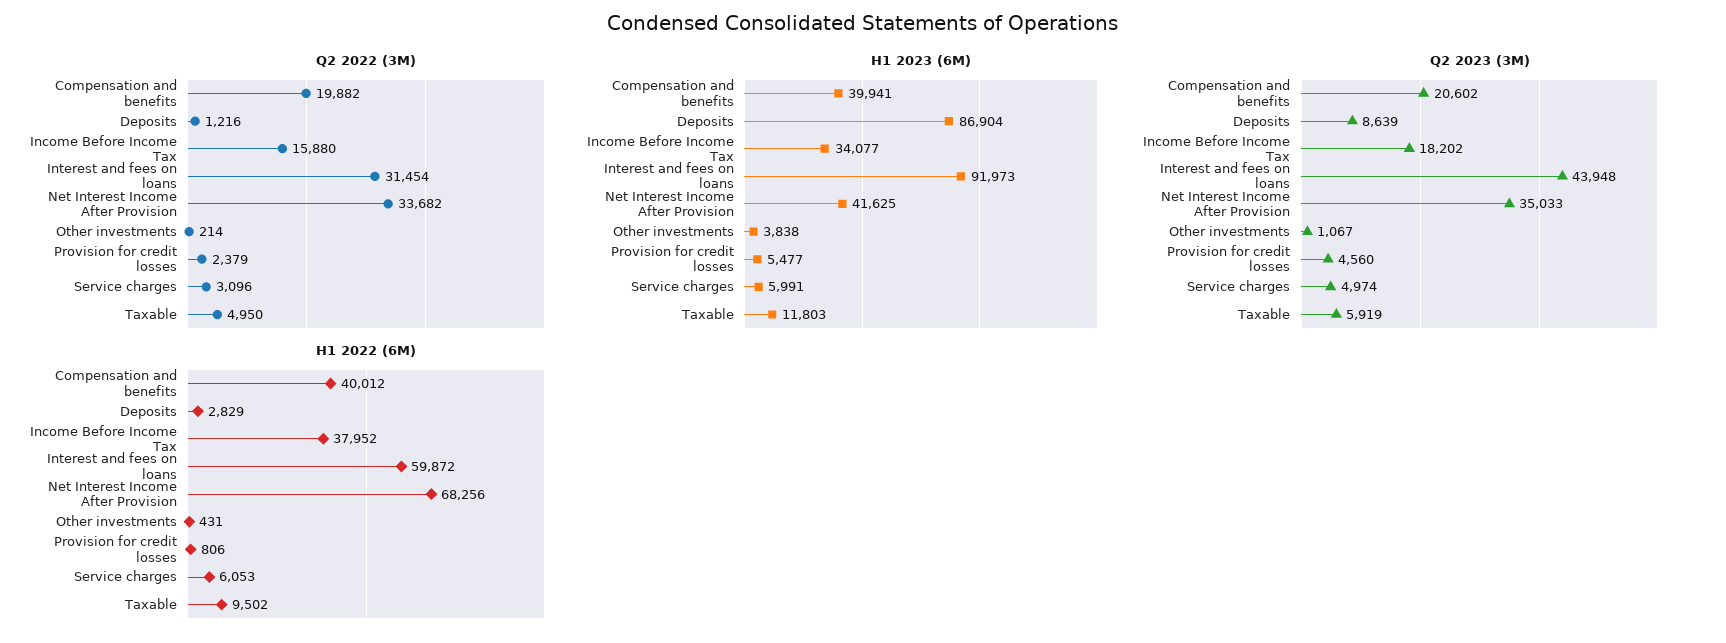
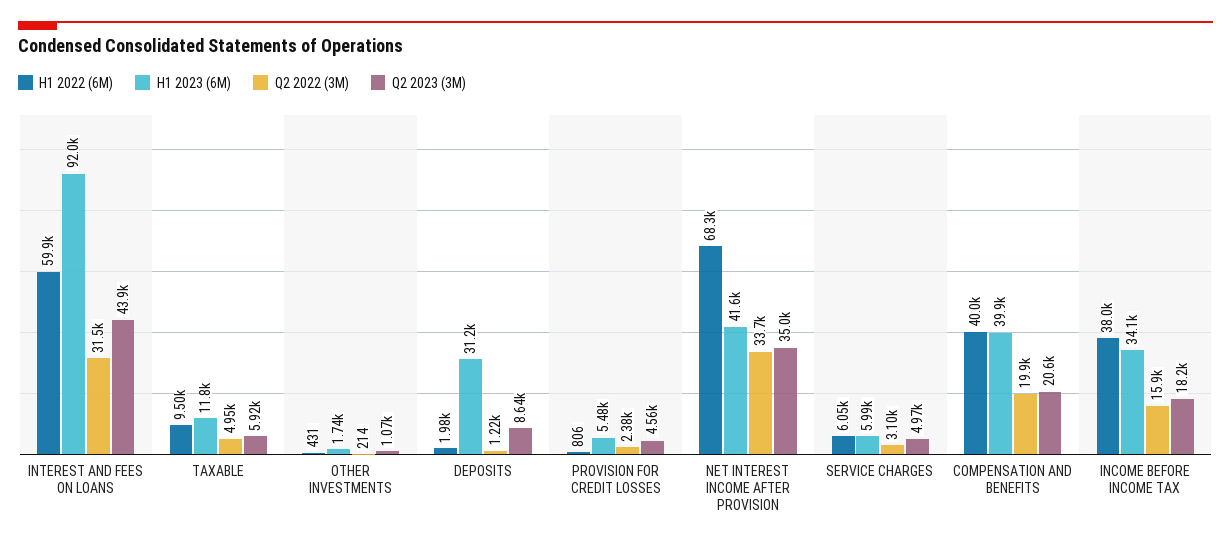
  {
    "Q2 2022 (3M)": {
      "Compensation and benefits": 19882,
      "Deposits": 1216,
      "Income Before Income Tax": 15880,
      "Interest and fees on loans": 31454,
      "Net Interest Income After Provision": 33682,
      "Other investments": 214,
      "Provision for credit losses": 2379,
      "Service charges": 3096,
      "Taxable": 4950
    },
    "H1 2023 (6M)": {
      "Compensation and benefits": 39941,
-     "Deposits": 86904,
+     "Deposits": 31200,
      "Income Before Income Tax": 34077,
      "Interest and fees on loans": 91973,
      "Net Interest Income After Provision": 41625,
-     "Other investments": 3838,
+     "Other investments": 1740,
      "Provision for credit losses": 5477,
      "Service charges": 5991,
      "Taxable": 11803
    },
    "Q2 2023 (3M)": {
      "Compensation and benefits": 20602,
      "Deposits": 8639,
      "Income Before Income Tax": 18202,
      "Interest and fees on loans": 43948,
      "Net Interest Income After Provision": 35033,
      "Other investments": 1067,
      "Provision for credit losses": 4560,
      "Service charges": 4974,
      "Taxable": 5919
    },
    "H1 2022 (6M)": {
      "Compensation and benefits": 40012,
-     "Deposits": 2829,
+     "Deposits": 1980,
      "Income Before Income Tax": 37952,
      "Interest and fees on loans": 59872,
      "Net Interest Income After Provision": 68256,
      "Other investments": 431,
      "Provision for credit losses": 806,
      "Service charges": 6053,
      "Taxable": 9502
    }
  }

